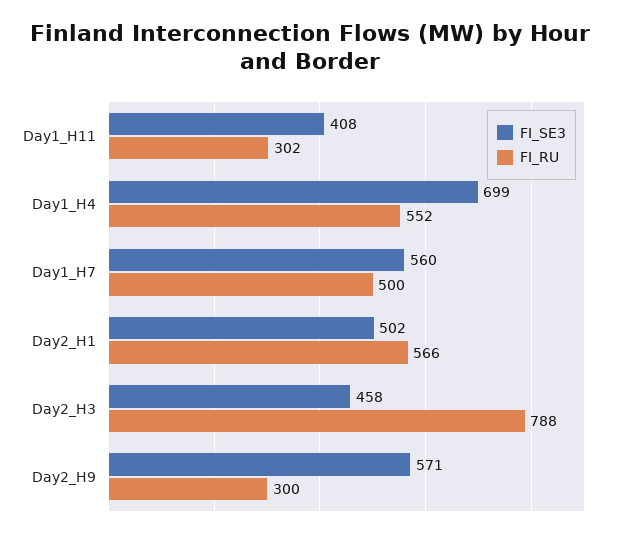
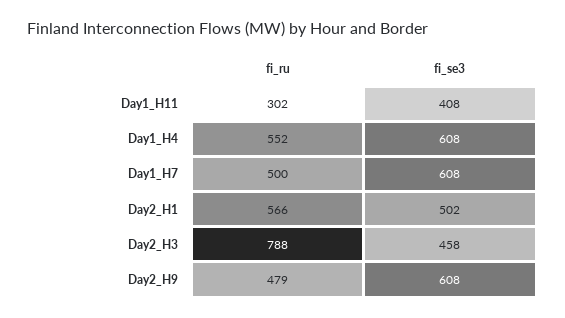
  {
    "FI_SE3": {
      "Day1_H11": 408,
-     "Day1_H4": 699,
+     "Day1_H4": 608,
-     "Day1_H7": 560,
+     "Day1_H7": 608,
      "Day2_H1": 502,
      "Day2_H3": 458,
-     "Day2_H9": 571
+     "Day2_H9": 608
    },
    "FI_RU": {
      "Day1_H11": 302,
      "Day1_H4": 552,
      "Day1_H7": 500,
      "Day2_H1": 566,
      "Day2_H3": 788,
-     "Day2_H9": 300
+     "Day2_H9": 479
    }
  }

